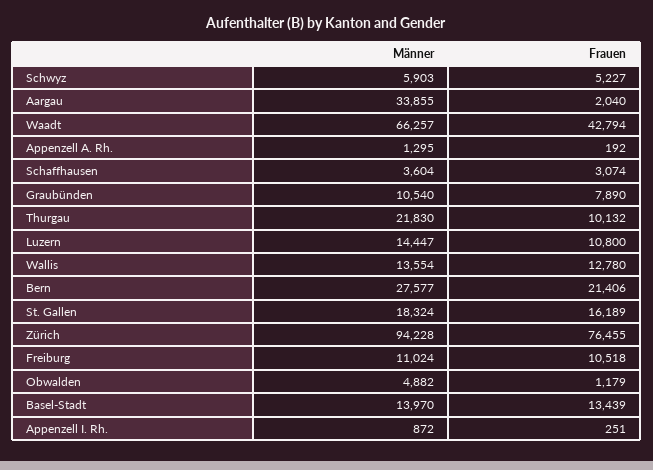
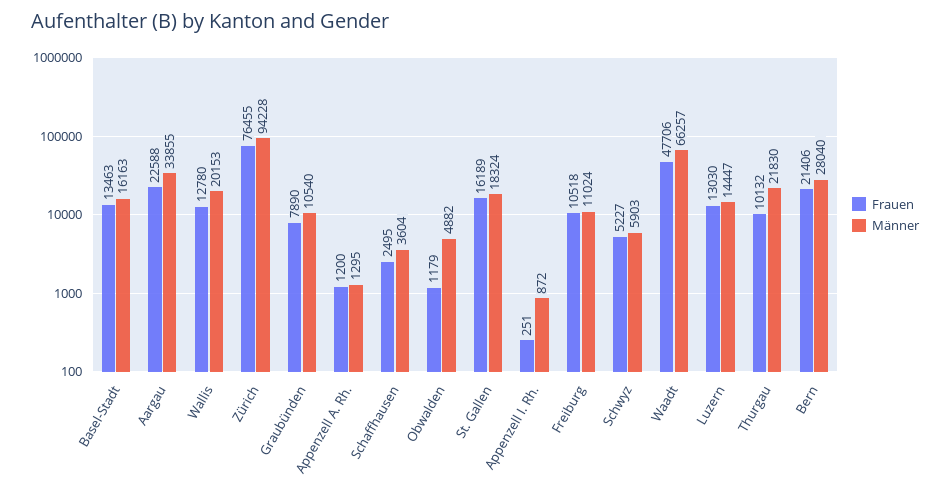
  {
    "Männer": {
      "Schwyz": 5903,
      "Aargau": 33855,
      "Waadt": 66257,
      "Appenzell A. Rh.": 1295,
      "Schaffhausen": 3604,
      "Graubünden": 10540,
      "Thurgau": 21830,
      "Luzern": 14447,
-     "Wallis": 13554,
+     "Wallis": 20153,
-     "Bern": 27577,
+     "Bern": 28040,
      "St. Gallen": 18324,
      "Zürich": 94228,
      "Freiburg": 11024,
      "Obwalden": 4882,
-     "Basel-Stadt": 13970,
+     "Basel-Stadt": 16163,
      "Appenzell I. Rh.": 872
    },
    "Frauen": {
      "Schwyz": 5227,
-     "Aargau": 2040,
+     "Aargau": 22588,
-     "Waadt": 42794,
+     "Waadt": 47706,
-     "Appenzell A. Rh.": 192,
+     "Appenzell A. Rh.": 1200,
-     "Schaffhausen": 3074,
+     "Schaffhausen": 2495,
      "Graubünden": 7890,
      "Thurgau": 10132,
-     "Luzern": 10800,
+     "Luzern": 13030,
      "Wallis": 12780,
      "Bern": 21406,
      "St. Gallen": 16189,
      "Zürich": 76455,
      "Freiburg": 10518,
      "Obwalden": 1179,
-     "Basel-Stadt": 13439,
+     "Basel-Stadt": 13463,
      "Appenzell I. Rh.": 251
    }
  }

